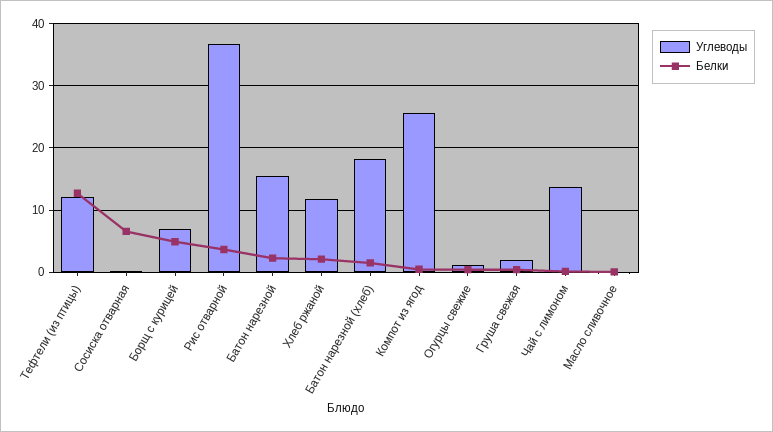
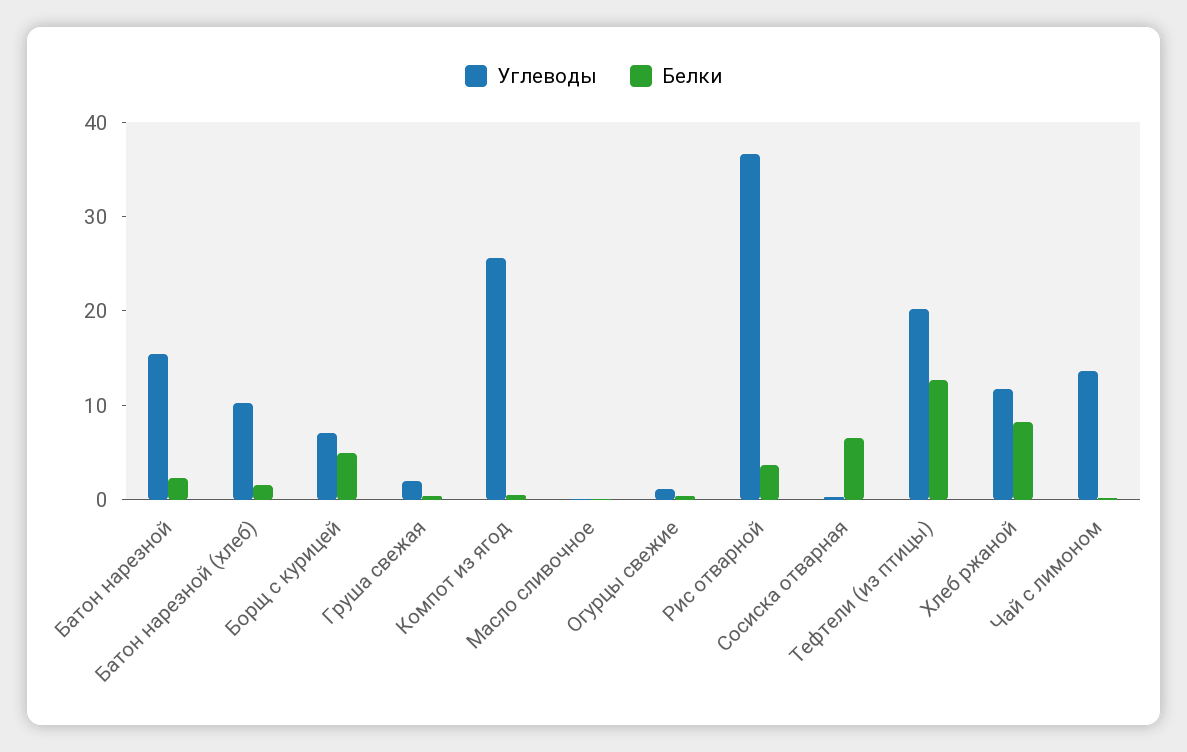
  {
    "Углеводы": {
-     "Тефтели (из птицы)": 12,
+     "Тефтели (из птицы)": 20,
      "Сосиска отварная": 0,
      "Борщ с курицей": 7,
      "Рис отварной": 37,
      "Батон нарезной": 15,
      "Хлеб ржаной": 12,
-     "Батон нарезной (хлеб)": 18,
+     "Батон нарезной (хлеб)": 10,
      "Компот из ягод": 26,
      "Огурцы свежие": 1,
      "Груша свежая": 2,
      "Чай с лимоном": 14,
      "Масло сливочное": 0
    },
    "Белки": {
      "Тефтели (из птицы)": 13,
      "Сосиска отварная": 7,
      "Борщ с курицей": 5,
      "Рис отварной": 4,
      "Батон нарезной": 2,
-     "Хлеб ржаной": 2,
+     "Хлеб ржаной": 8,
      "Батон нарезной (хлеб)": 2,
      "Компот из ягод": 0,
      "Огурцы свежие": 0,
      "Груша свежая": 0,
      "Чай с лимоном": 0,
      "Масло сливочное": 0
    }
  }

